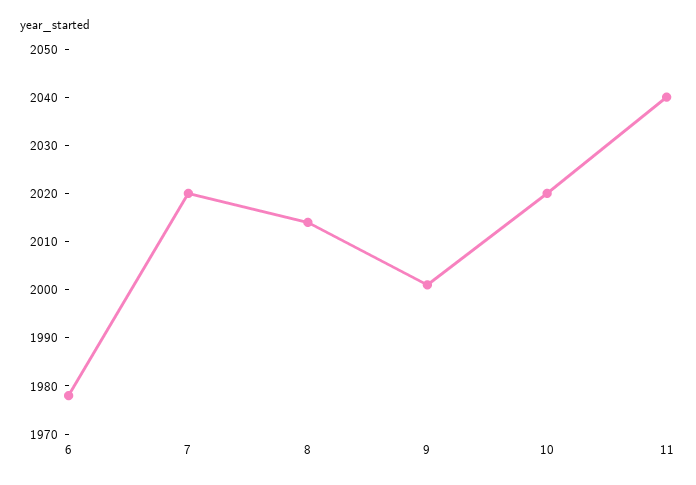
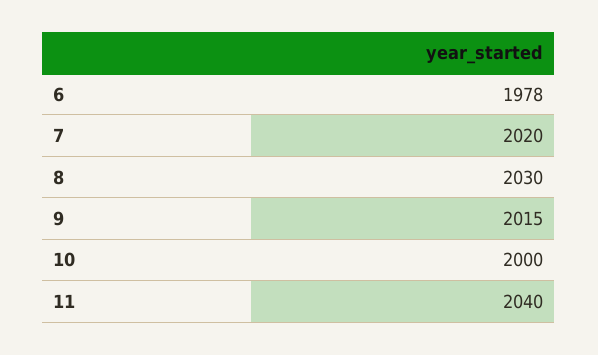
  {
    "6": 1978,
    "7": 2020,
-   "8": 2015,
+   "8": 2030,
-   "9": 2000,
+   "9": 2015,
-   "10": 2020,
+   "10": 2000,
    "11": 2040
  }

